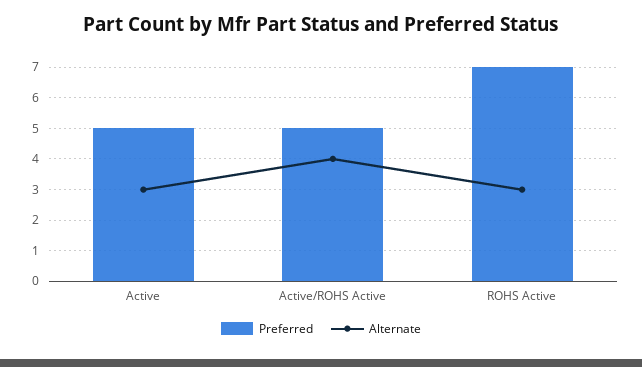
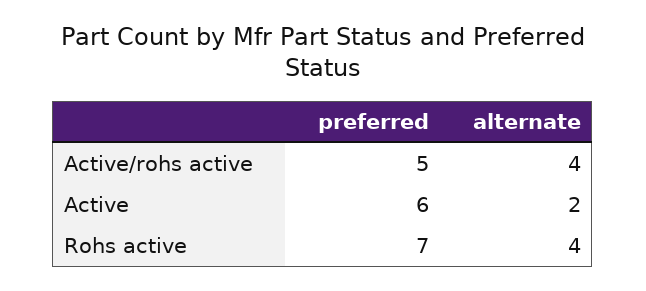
  {
    "Preferred": {
-     "Active": 5,
+     "Active": 6,
      "Active/ROHS Active": 5,
      "ROHS Active": 7
    },
    "Alternate": {
-     "Active": 3,
+     "Active": 2,
      "Active/ROHS Active": 4,
-     "ROHS Active": 3
+     "ROHS Active": 4
    }
  }

